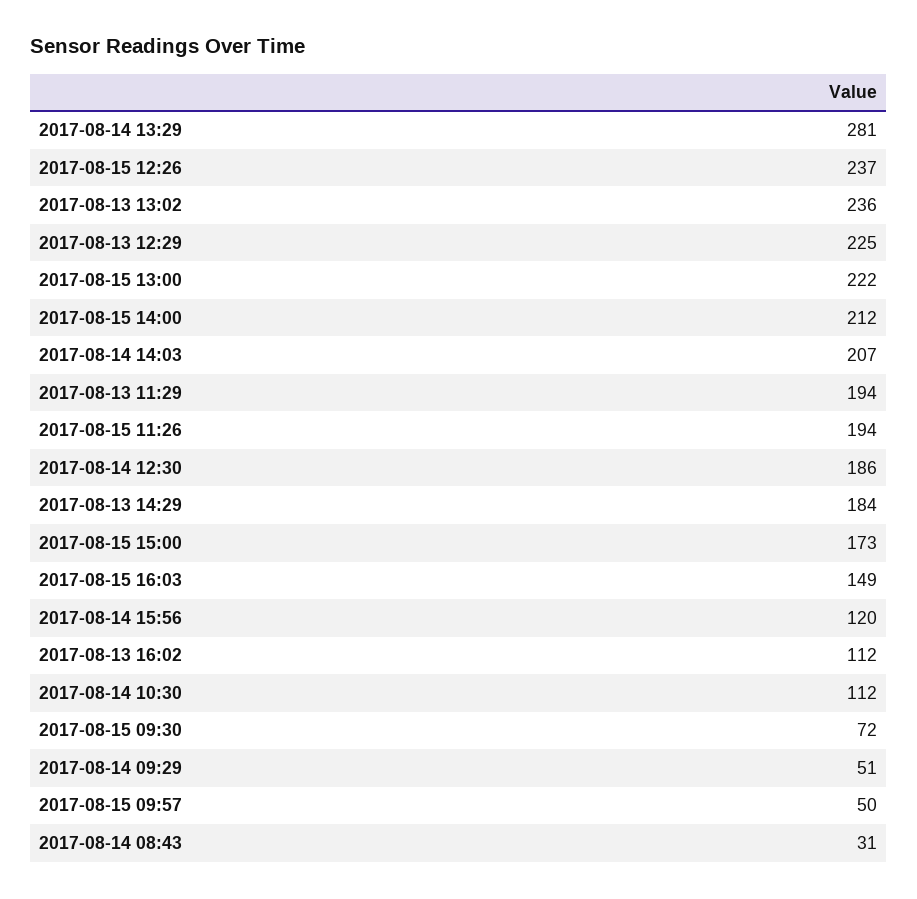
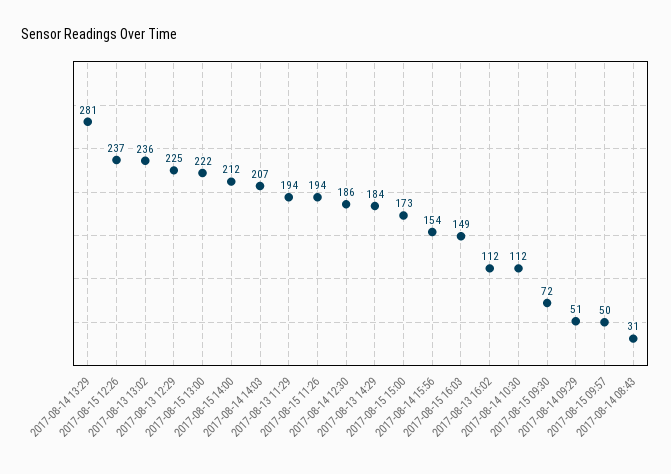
  {
    "2017-08-14 13:29": 281,
    "2017-08-15 12:26": 237,
    "2017-08-13 13:02": 236,
    "2017-08-13 12:29": 225,
    "2017-08-15 13:00": 222,
    "2017-08-15 14:00": 212,
    "2017-08-14 14:03": 207,
    "2017-08-13 11:29": 194,
    "2017-08-15 11:26": 194,
    "2017-08-14 12:30": 186,
    "2017-08-13 14:29": 184,
    "2017-08-15 15:00": 173,
    "2017-08-15 16:03": 149,
-   "2017-08-14 15:56": 120,
+   "2017-08-14 15:56": 154,
    "2017-08-13 16:02": 112,
    "2017-08-14 10:30": 112,
    "2017-08-15 09:30": 72,
    "2017-08-14 09:29": 51,
    "2017-08-15 09:57": 50,
    "2017-08-14 08:43": 31
  }

